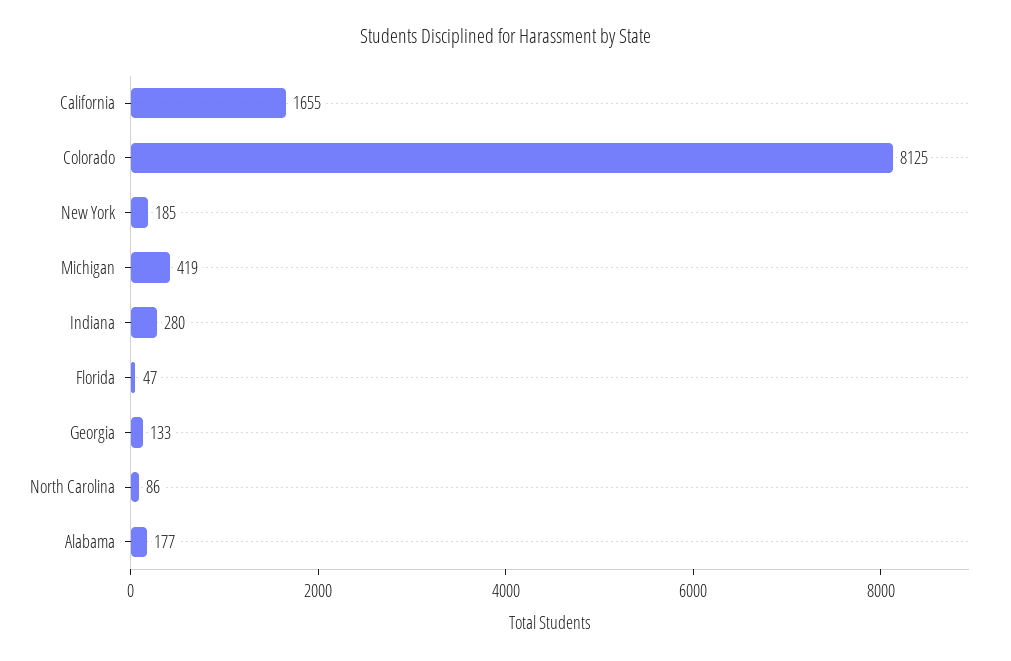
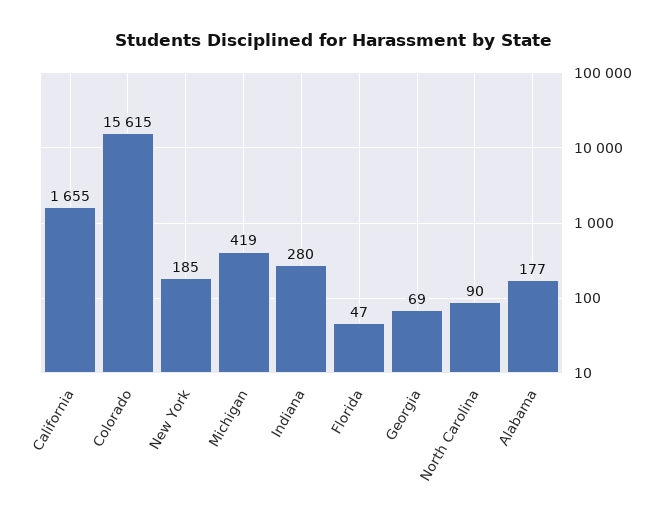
  {
    "California": 1655,
-   "Colorado": 8125,
+   "Colorado": 15615,
    "New York": 185,
    "Michigan": 419,
    "Indiana": 280,
    "Florida": 47,
-   "Georgia": 133,
+   "Georgia": 69,
-   "North Carolina": 86,
+   "North Carolina": 90,
    "Alabama": 177
  }

